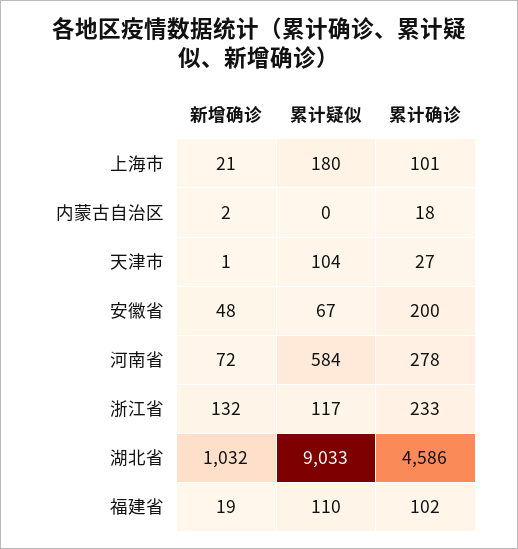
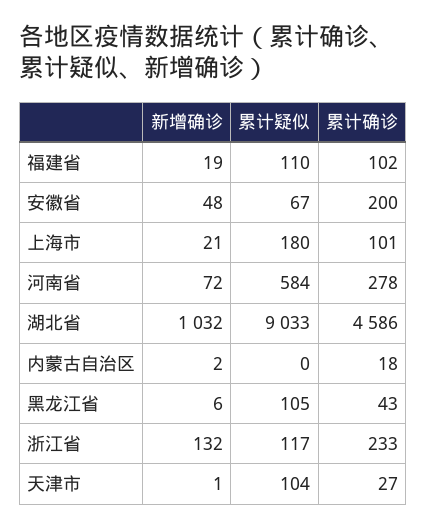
  {
    "新增确诊": {
      "上海市": 21,
      "内蒙古自治区": 2,
      "天津市": 1,
      "安徽省": 48,
      "河南省": 72,
      "浙江省": 132,
      "湖北省": 1032,
-     "福建省": 19
+     "福建省": 19,
+     "黑龙江省": 6
    },
    "累计疑似": {
      "上海市": 180,
      "内蒙古自治区": 0,
      "天津市": 104,
      "安徽省": 67,
      "河南省": 584,
      "浙江省": 117,
      "湖北省": 9033,
-     "福建省": 110
+     "福建省": 110,
+     "黑龙江省": 105
    },
    "累计确诊": {
      "上海市": 101,
      "内蒙古自治区": 18,
      "天津市": 27,
      "安徽省": 200,
      "河南省": 278,
      "浙江省": 233,
      "湖北省": 4586,
-     "福建省": 102
+     "福建省": 102,
+     "黑龙江省": 43
    }
  }

